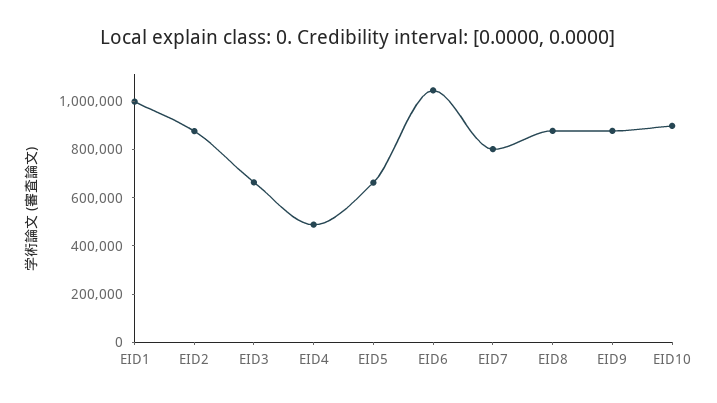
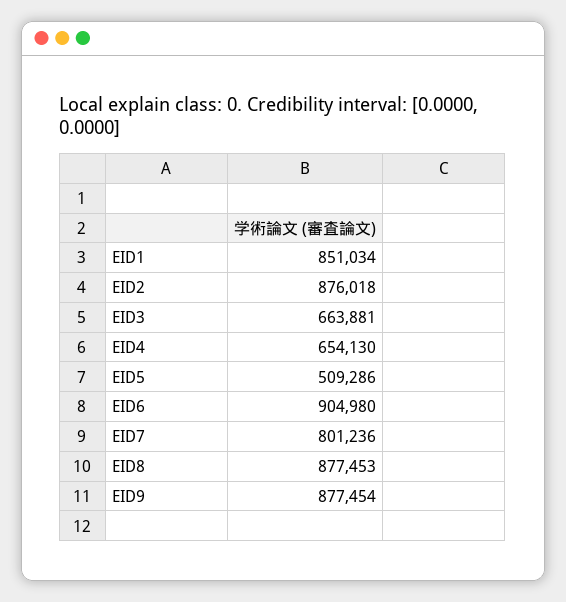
  {
-   "EID1": 1000000,
+   "EID1": 851034,
    "EID2": 876018,
    "EID3": 663881,
-   "EID4": 500000,
+   "EID4": 654130,
-   "EID5": 650000,
+   "EID5": 509286,
-   "EID6": 1050000,
+   "EID6": 904980,
    "EID7": 801236,
    "EID8": 877453,
-   "EID9": 877454,
+   "EID9": 877454
-   "EID10": 900000
  }

